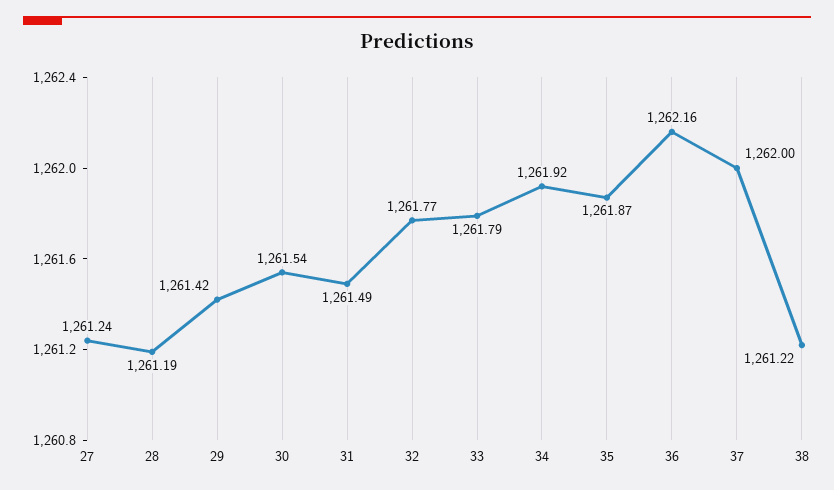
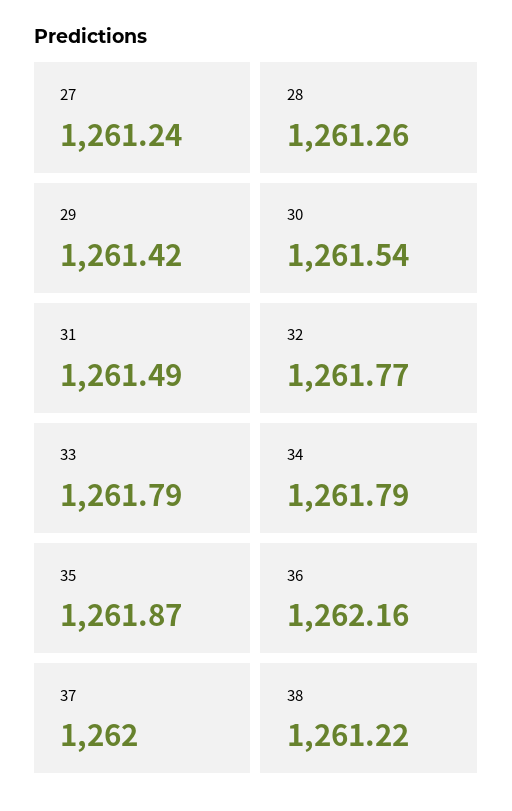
  {
    "27": 1261.24,
-   "28": 1261.19,
+   "28": 1261.26,
    "29": 1261.42,
    "30": 1261.54,
    "31": 1261.49,
    "32": 1261.77,
    "33": 1261.79,
-   "34": 1261.92,
+   "34": 1261.79,
    "35": 1261.87,
    "36": 1262.16,
    "37": 1262,
    "38": 1261.22
  }

